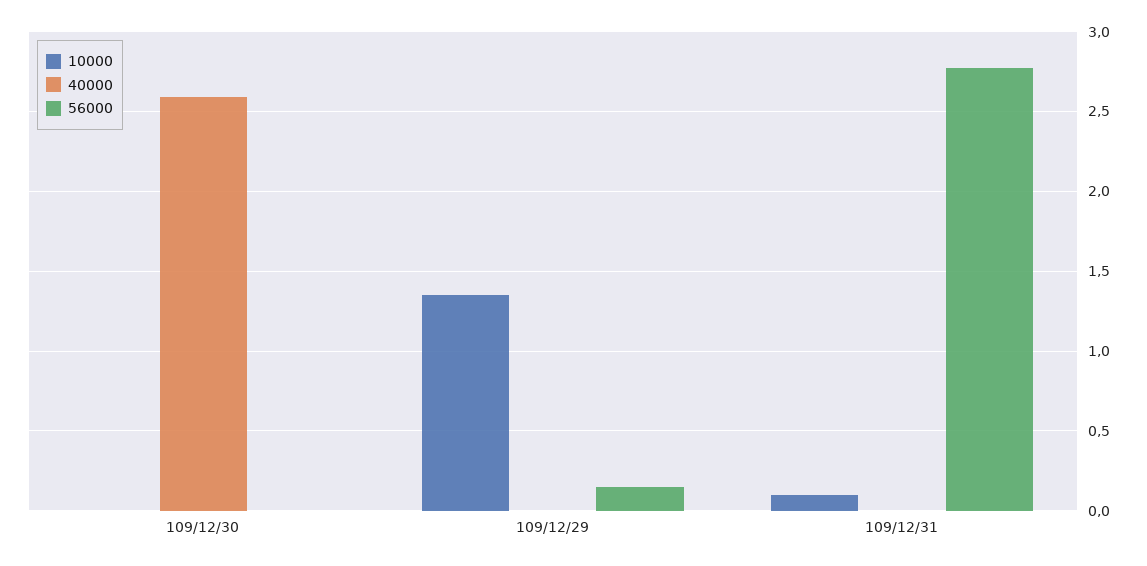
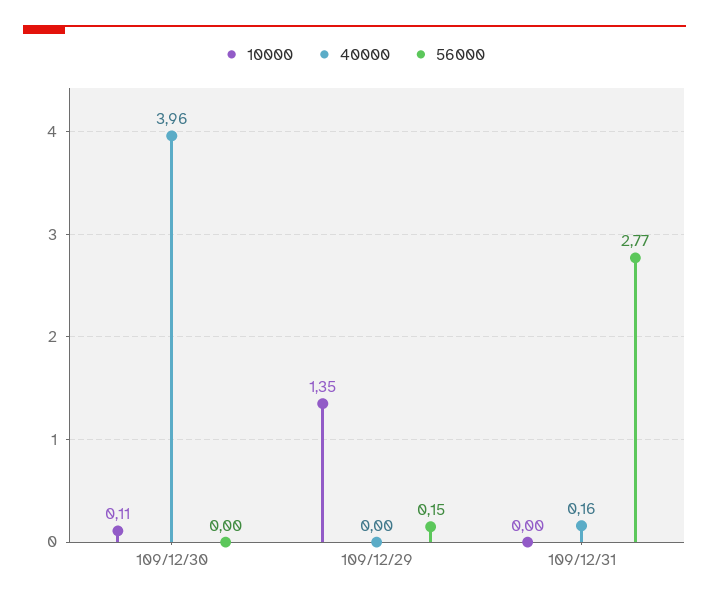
  {
    "10000": {
-     "109/12/30": 0,
+     "109/12/30": 0.11,
      "109/12/29": 1.35,
-     "109/12/31": 0.1
+     "109/12/31": 0
    },
    "40000": {
-     "109/12/30": 2.6,
+     "109/12/30": 3.96,
      "109/12/29": 0,
-     "109/12/31": 0
+     "109/12/31": 0.16
    },
    "56000": {
      "109/12/30": 0,
      "109/12/29": 0.15,
      "109/12/31": 2.77
    }
  }

